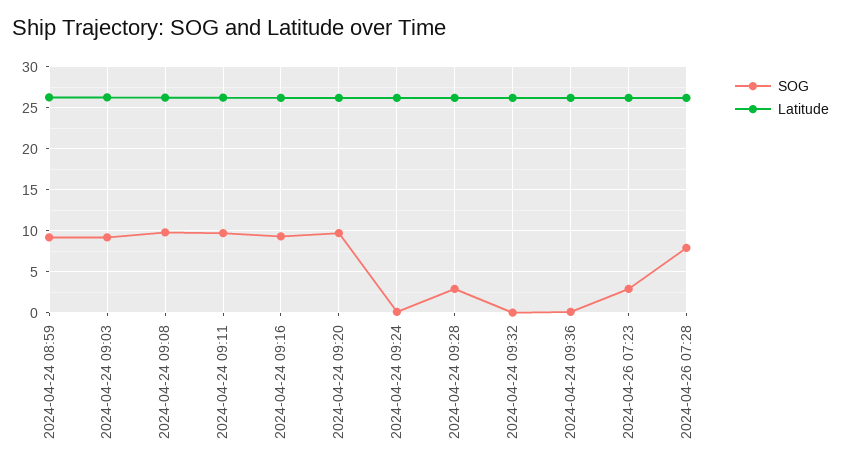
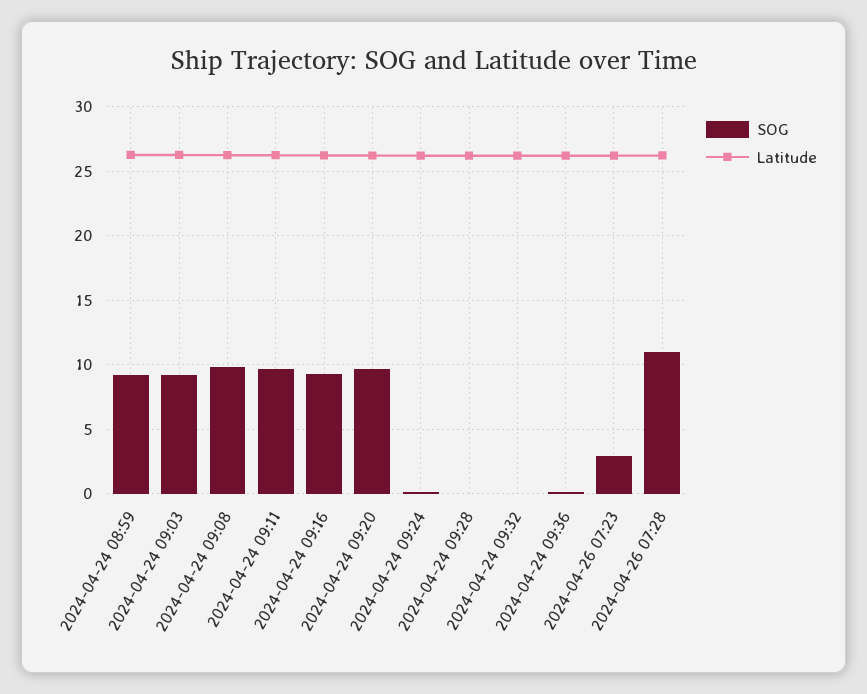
  {
    "SOG": {
      "2024-04-24 08:59": 9,
      "2024-04-24 09:03": 9,
      "2024-04-24 09:08": 10,
      "2024-04-24 09:11": 9.5,
      "2024-04-24 09:16": 9.5,
      "2024-04-24 09:20": 9.5,
      "2024-04-24 09:24": 0,
-     "2024-04-24 09:28": 3,
+     "2024-04-24 09:28": 0,
      "2024-04-24 09:32": 0,
      "2024-04-24 09:36": 0,
      "2024-04-26 07:23": 3,
-     "2024-04-26 07:28": 8
+     "2024-04-26 07:28": 11
    },
    "Latitude": {
      "2024-04-24 08:59": 26.5,
      "2024-04-24 09:03": 26.5,
      "2024-04-24 09:08": 26,
      "2024-04-24 09:11": 26,
      "2024-04-24 09:16": 26,
      "2024-04-24 09:20": 26,
      "2024-04-24 09:24": 26,
      "2024-04-24 09:28": 26,
      "2024-04-24 09:32": 26,
      "2024-04-24 09:36": 26,
      "2024-04-26 07:23": 26,
      "2024-04-26 07:28": 26
    }
  }

